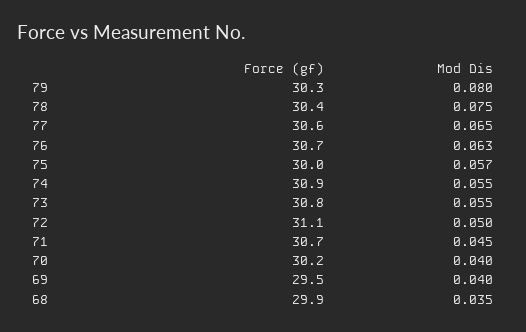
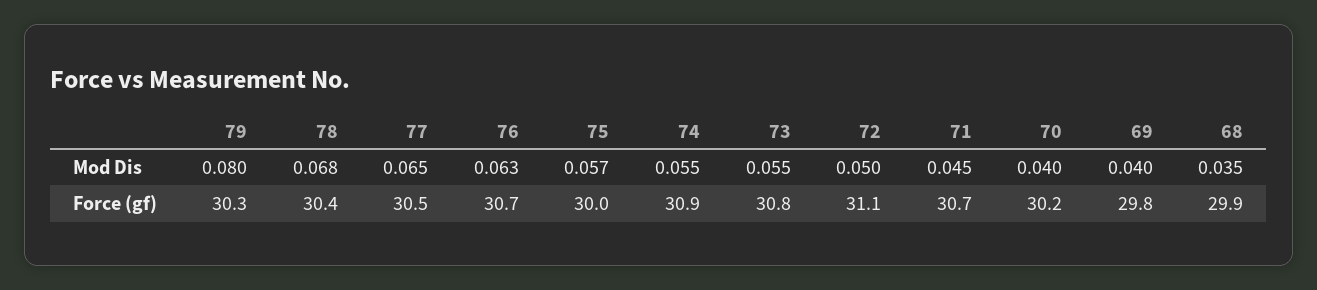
  {
    "Force (gf)": {
      "79": 30.3,
      "78": 30.4,
-     "77": 30.6,
+     "77": 30.5,
      "76": 30.7,
      "75": 30,
      "74": 30.9,
      "73": 30.8,
      "72": 31.1,
      "71": 30.7,
      "70": 30.2,
-     "69": 29.5,
+     "69": 29.8,
      "68": 29.9
    },
    "Mod Dis": {
      "79": 0.08,
-     "78": 0.075,
+     "78": 0.068,
      "77": 0.065,
      "76": 0.063,
      "75": 0.057,
      "74": 0.055,
      "73": 0.055,
      "72": 0.05,
      "71": 0.045,
      "70": 0.04,
      "69": 0.04,
      "68": 0.035
    }
  }

